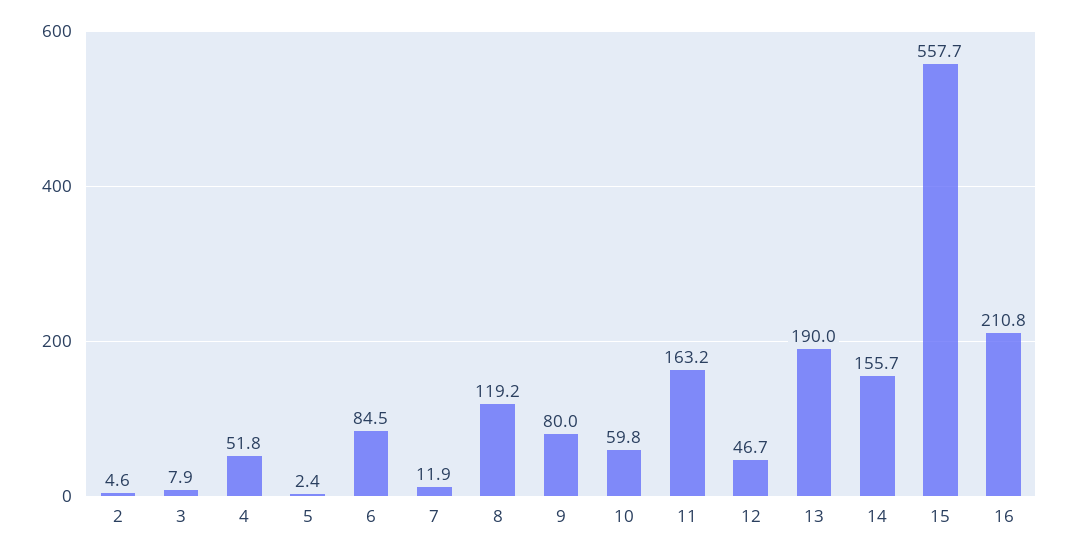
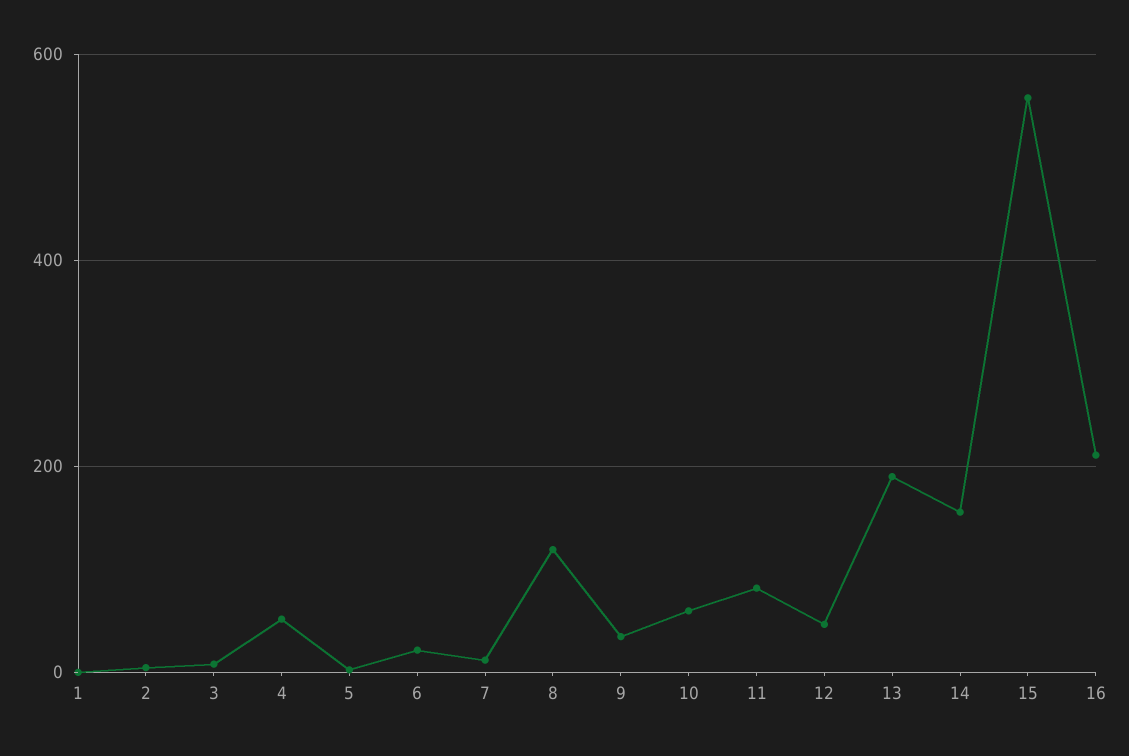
  {
    "2": 4.6,
    "3": 7.9,
    "4": 51.8,
    "5": 2.4,
-   "6": 84.5,
+   "6": 20,
    "7": 11.9,
    "8": 119.2,
-   "9": 80,
+   "9": 40,
    "10": 59.8,
-   "11": 163.2,
+   "11": 80,
    "12": 46.7,
    "13": 190,
    "14": 155.7,
    "15": 557.7,
-   "16": 210.8
+   "16": 210.8,
+   "1": 0
  }

